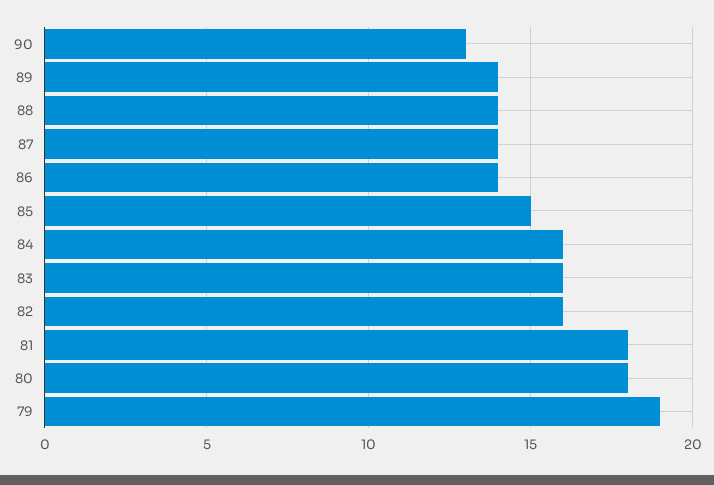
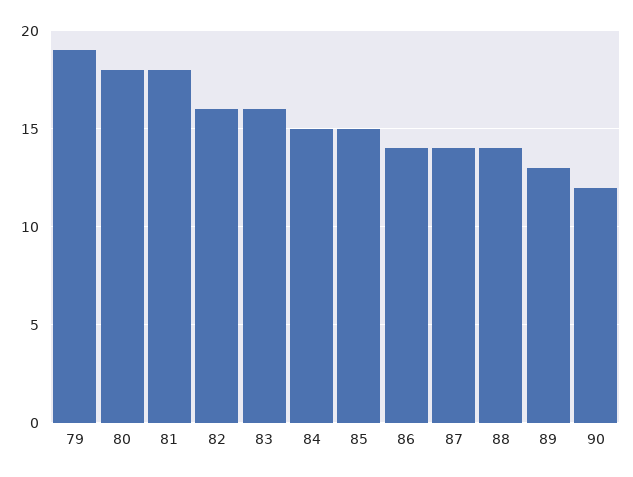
  {
-   "90": 13,
+   "90": 12,
-   "89": 14,
+   "89": 13,
    "88": 14,
    "87": 14,
    "86": 14,
    "85": 15,
-   "84": 16,
+   "84": 15,
    "83": 16,
    "82": 16,
    "81": 18,
    "80": 18,
    "79": 19
  }

